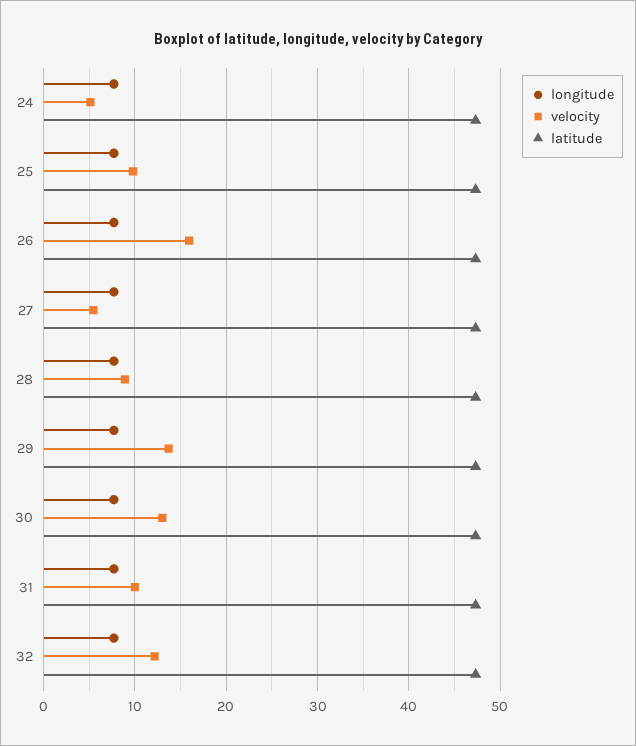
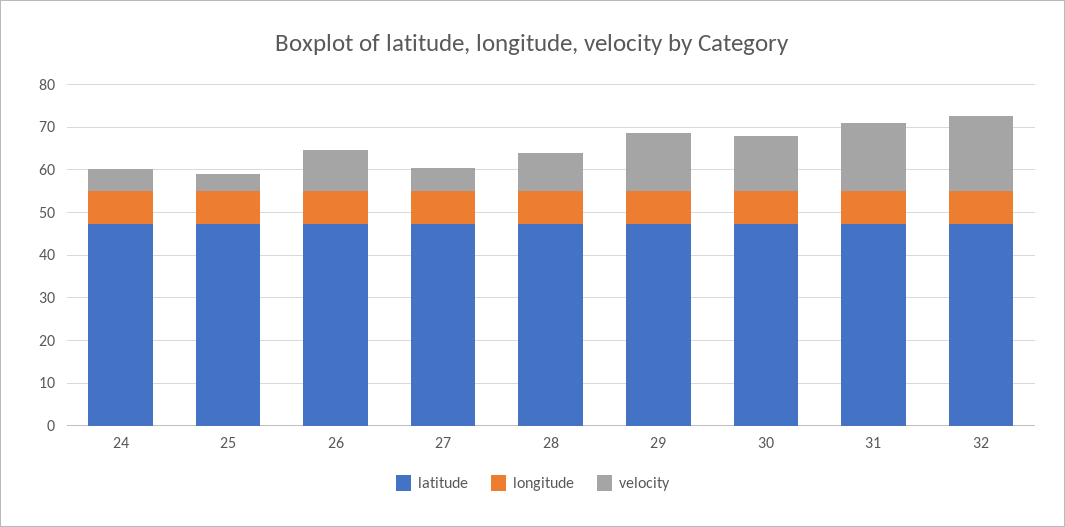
  {
    "longitude": {
      "24": 8,
      "25": 8,
      "26": 8,
      "27": 8,
      "28": 8,
      "29": 8,
      "30": 8,
      "31": 8,
      "32": 8
    },
    "velocity": {
      "24": 5,
-     "25": 10,
+     "25": 4,
-     "26": 16,
+     "26": 10,
      "27": 5,
      "28": 9,
      "29": 14,
      "30": 13,
-     "31": 10,
+     "31": 16,
-     "32": 12
+     "32": 18
    },
    "latitude": {
      "24": 47,
      "25": 47,
      "26": 47,
      "27": 47,
      "28": 47,
      "29": 47,
      "30": 47,
      "31": 47,
      "32": 47
    }
  }

